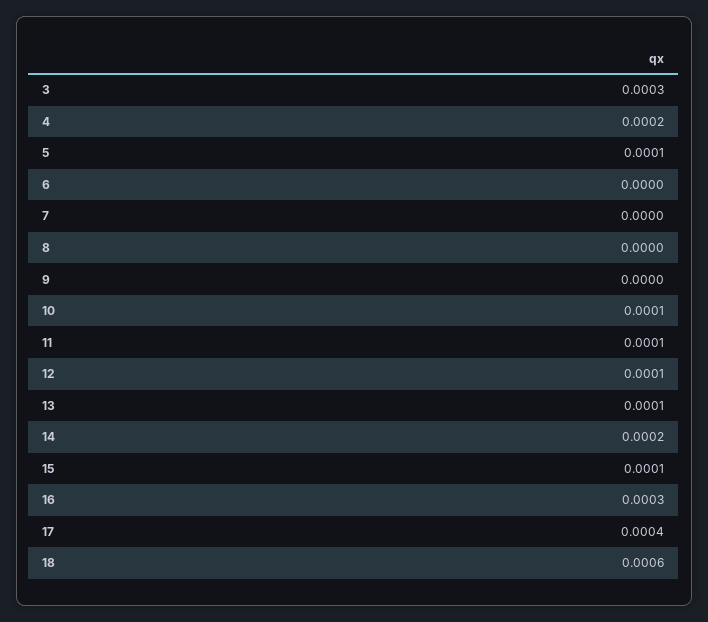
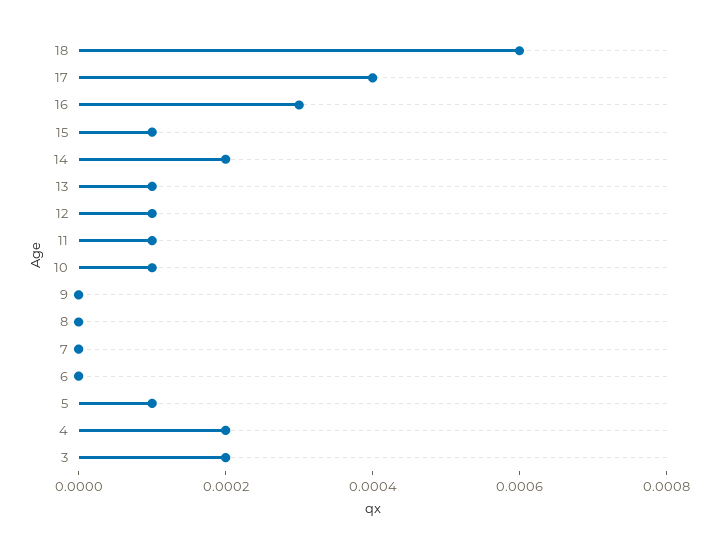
  {
-   "3": 0.0003,
+   "3": 0.0002,
    "4": 0.0002,
    "5": 0.0001,
    "6": 0,
    "7": 0,
    "8": 0,
    "9": 0,
    "10": 0.0001,
    "11": 0.0001,
    "12": 0.0001,
    "13": 0.0001,
    "14": 0.0002,
    "15": 0.0001,
    "16": 0.0003,
    "17": 0.0004,
    "18": 0.0006
  }

